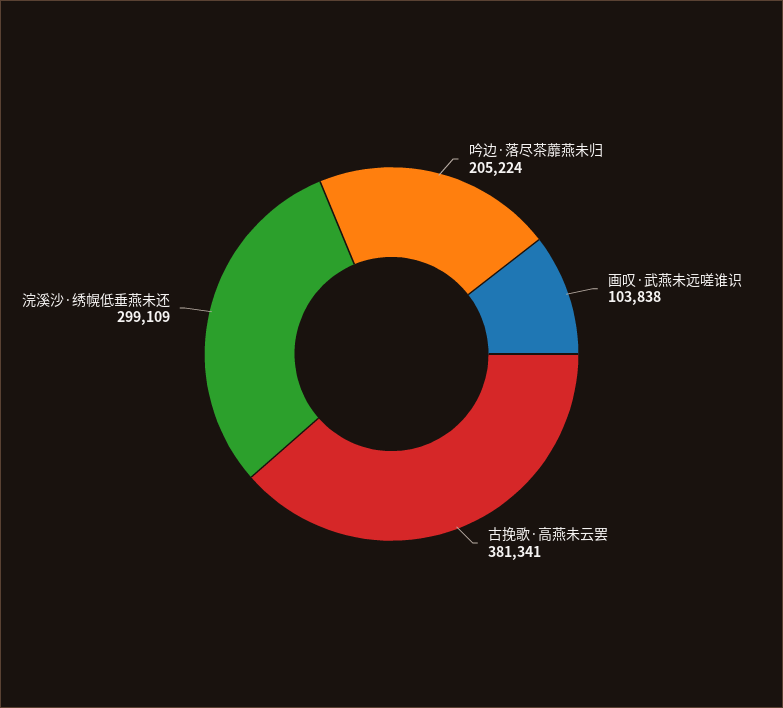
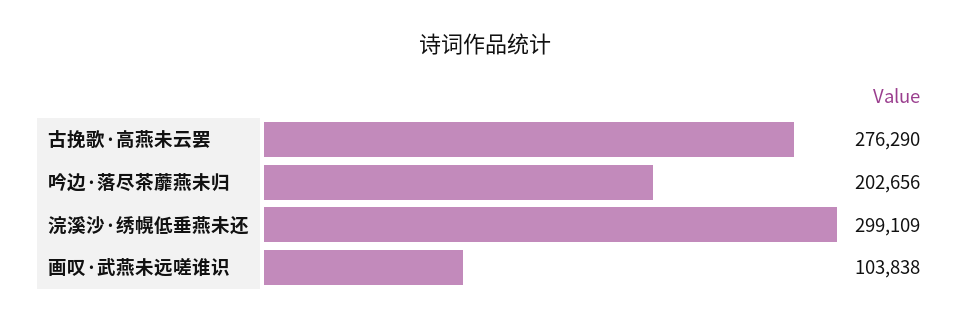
  {
-   "吟边·落尽茶蘼燕未归": 205224,
+   "吟边·落尽茶蘼燕未归": 202656,
    "画叹·武燕未远嗟谁识": 103838,
-   "古挽歌·高燕未云罢": 381341,
+   "古挽歌·高燕未云罢": 276290,
    "浣溪沙·绣幌低垂燕未还": 299109
  }

